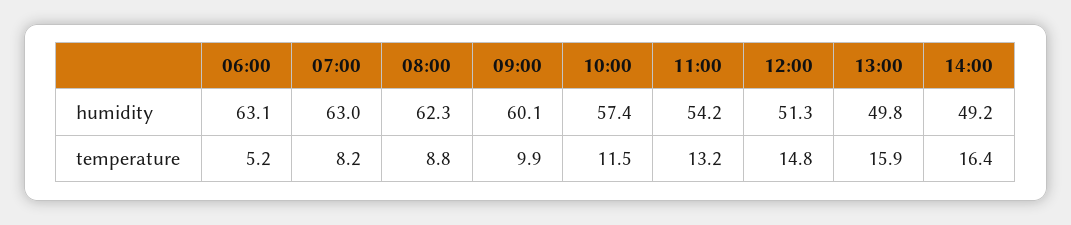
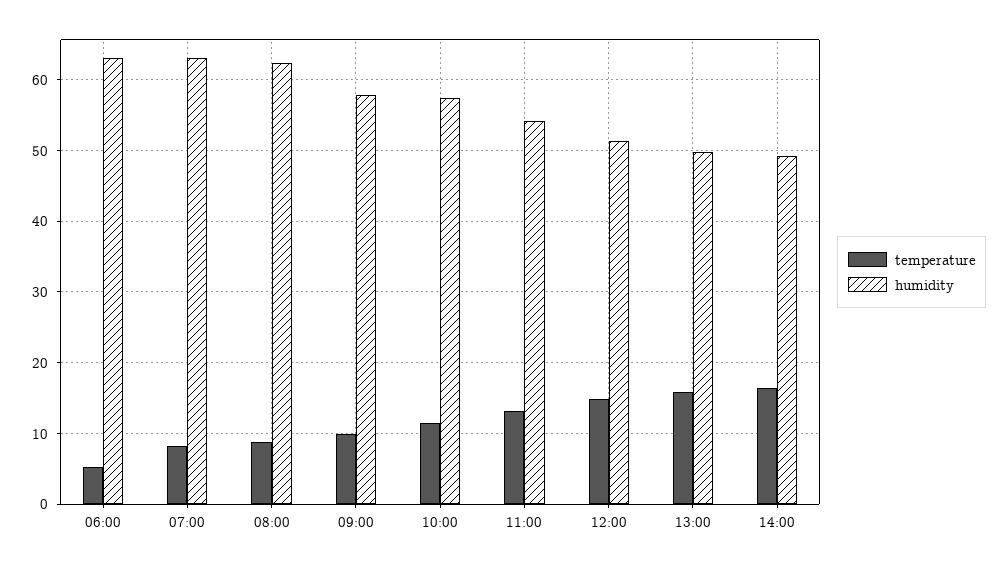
  {
    "humidity": {
      "06:00": 63.1,
      "07:00": 63,
      "08:00": 62.3,
-     "09:00": 60.1,
+     "09:00": 58,
      "10:00": 57.4,
      "11:00": 54.2,
      "12:00": 51.3,
      "13:00": 49.8,
      "14:00": 49.2
    },
    "temperature": {
      "06:00": 5.2,
      "07:00": 8.2,
      "08:00": 8.8,
      "09:00": 9.9,
      "10:00": 11.5,
      "11:00": 13.2,
      "12:00": 14.8,
      "13:00": 15.9,
      "14:00": 16.4
    }
  }

